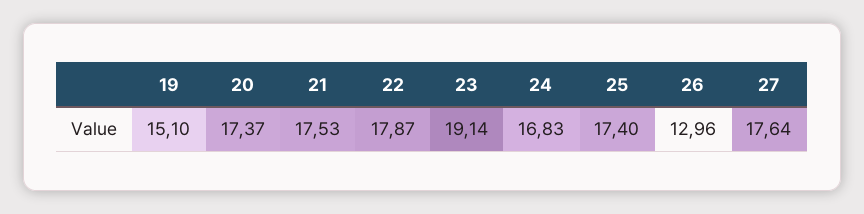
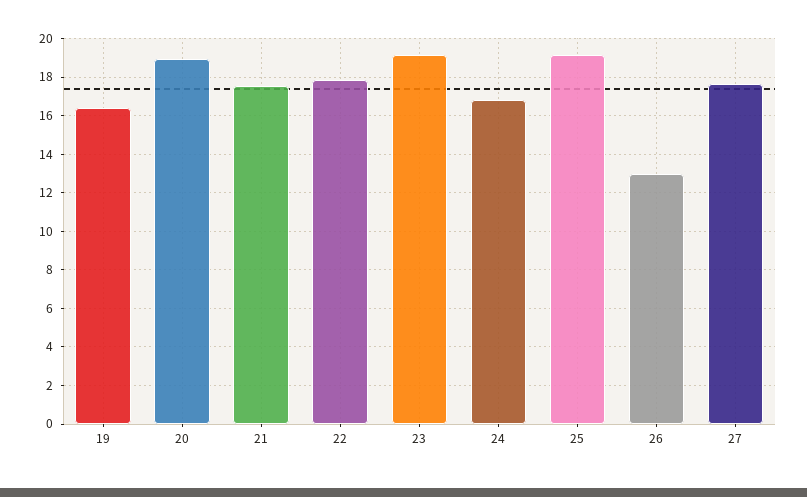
  {
-   "19": 15.1,
+   "19": 16.5,
-   "20": 17.37,
+   "20": 19,
    "21": 17.53,
    "22": 17.87,
    "23": 19.14,
    "24": 16.83,
-   "25": 17.4,
+   "25": 19,
    "26": 12.96,
    "27": 17.64
  }

